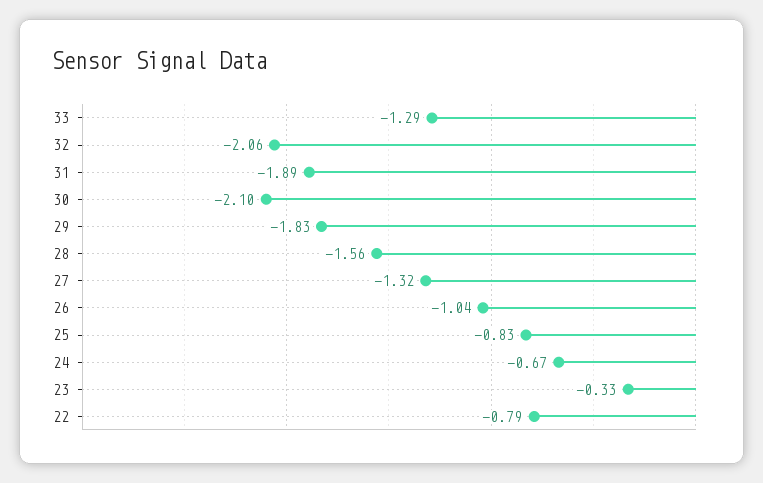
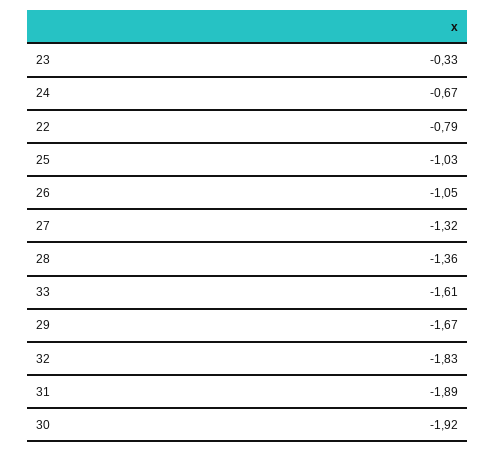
  {
-   "33": -1.29,
+   "33": -1.61,
-   "32": -2.06,
+   "32": -1.83,
    "31": -1.89,
-   "30": -2.1,
+   "30": -1.92,
-   "29": -1.83,
+   "29": -1.67,
-   "28": -1.56,
+   "28": -1.36,
    "27": -1.32,
-   "26": -1.04,
+   "26": -1.05,
-   "25": -0.83,
+   "25": -1.03,
    "24": -0.67,
    "23": -0.33,
    "22": -0.79
  }

